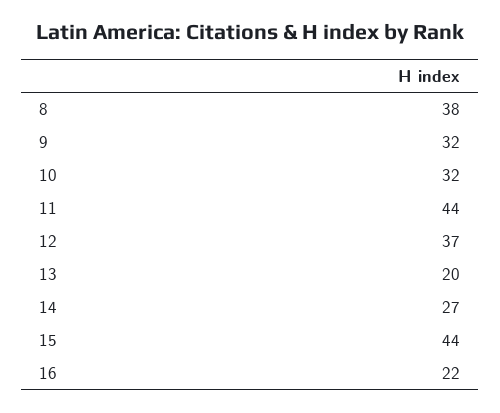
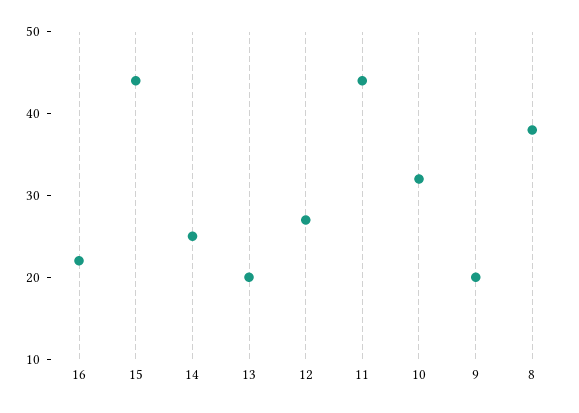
  {
    "8": 38,
-   "9": 32,
+   "9": 20,
    "10": 32,
    "11": 44,
-   "12": 37,
+   "12": 27,
    "13": 20,
-   "14": 27,
+   "14": 25,
    "15": 44,
    "16": 22
  }

